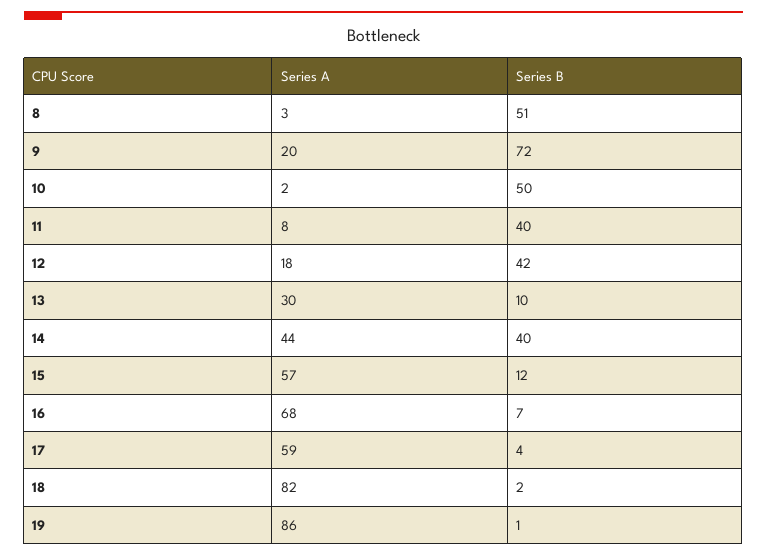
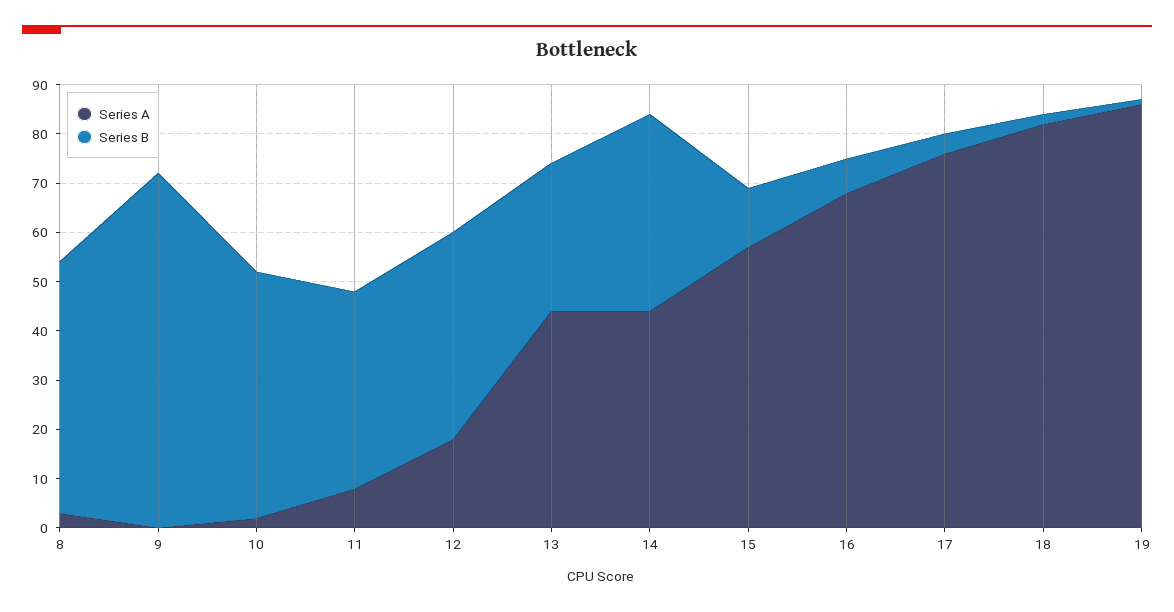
  {
    "Series A": {
      "8": 3,
-     "9": 20,
+     "9": 0,
      "10": 2,
      "11": 8,
      "12": 18,
-     "13": 30,
+     "13": 45,
      "14": 44,
      "15": 57,
      "16": 68,
-     "17": 59,
+     "17": 75,
      "18": 82,
      "19": 86
    },
    "Series B": {
      "8": 51,
      "9": 72,
      "10": 50,
      "11": 40,
      "12": 42,
-     "13": 10,
+     "13": 30,
      "14": 40,
      "15": 12,
      "16": 7,
      "17": 4,
      "18": 2,
      "19": 1
    }
  }

